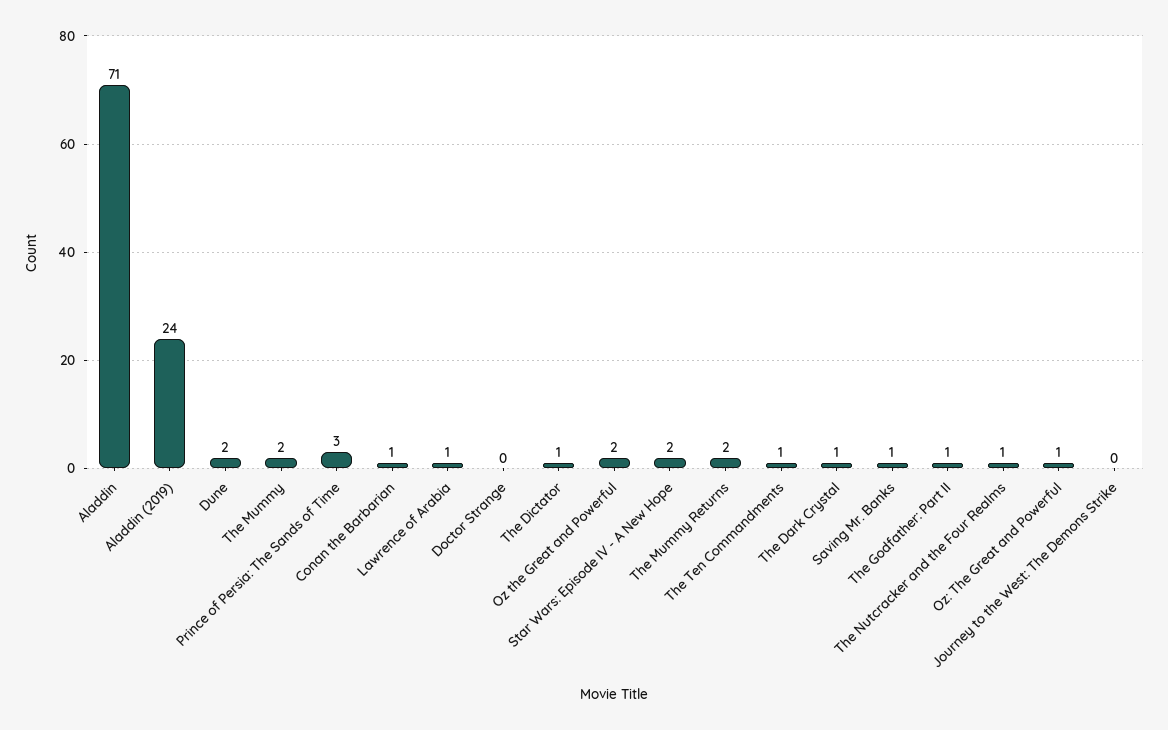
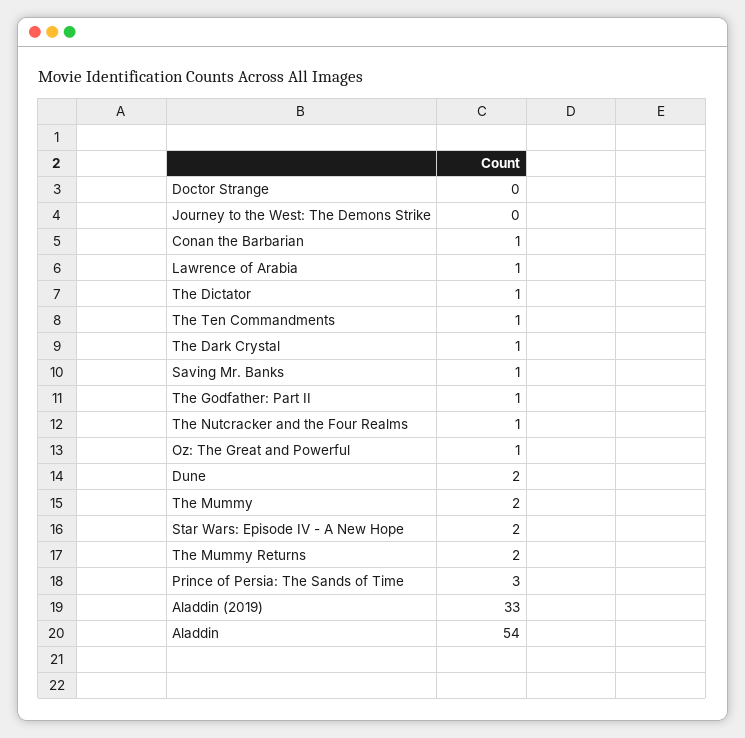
  {
-   "Aladdin": 71,
+   "Aladdin": 54,
-   "Aladdin (2019)": 24,
+   "Aladdin (2019)": 33,
    "Dune": 2,
    "The Mummy": 2,
    "Prince of Persia: The Sands of Time": 3,
    "Conan the Barbarian": 1,
    "Lawrence of Arabia": 1,
    "Doctor Strange": 0,
    "The Dictator": 1,
-   "Oz the Great and Powerful": 2,
    "Star Wars: Episode IV - A New Hope": 2,
    "The Mummy Returns": 2,
    "The Ten Commandments": 1,
    "The Dark Crystal": 1,
    "Saving Mr. Banks": 1,
    "The Godfather: Part II": 1,
    "The Nutcracker and the Four Realms": 1,
    "Oz: The Great and Powerful": 1,
    "Journey to the West: The Demons Strike": 0
  }

